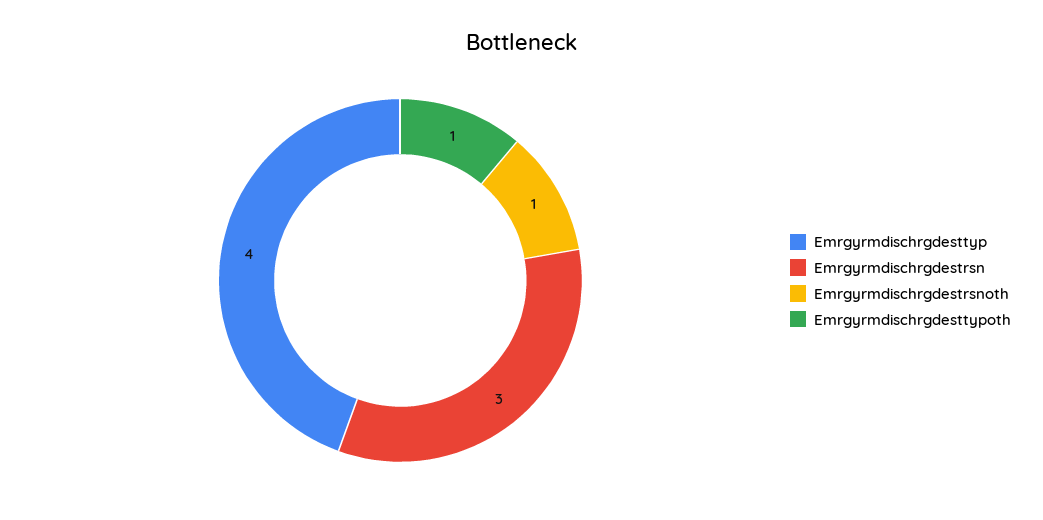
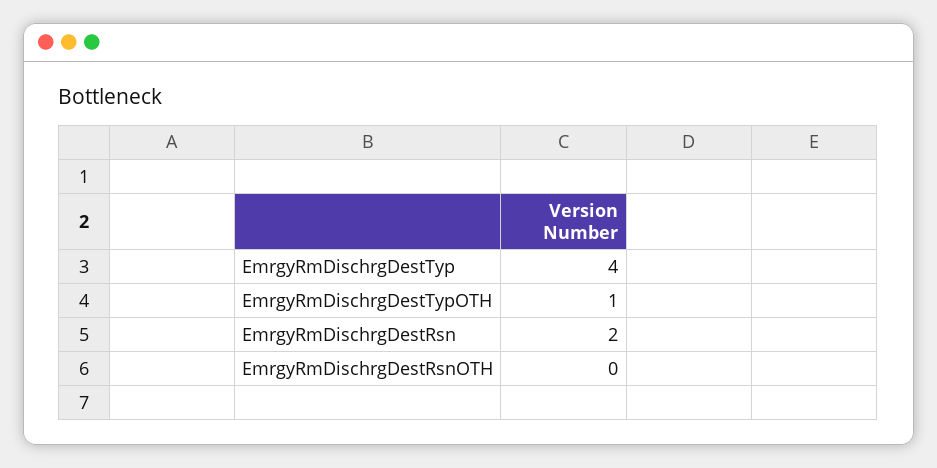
  {
    "Emrgyrmdischrgdesttyp": 4,
-   "Emrgyrmdischrgdestrsn": 3,
+   "Emrgyrmdischrgdestrsn": 2,
-   "Emrgyrmdischrgdestrsnoth": 1,
+   "Emrgyrmdischrgdestrsnoth": 0,
    "Emrgyrmdischrgdesttypoth": 1
  }

